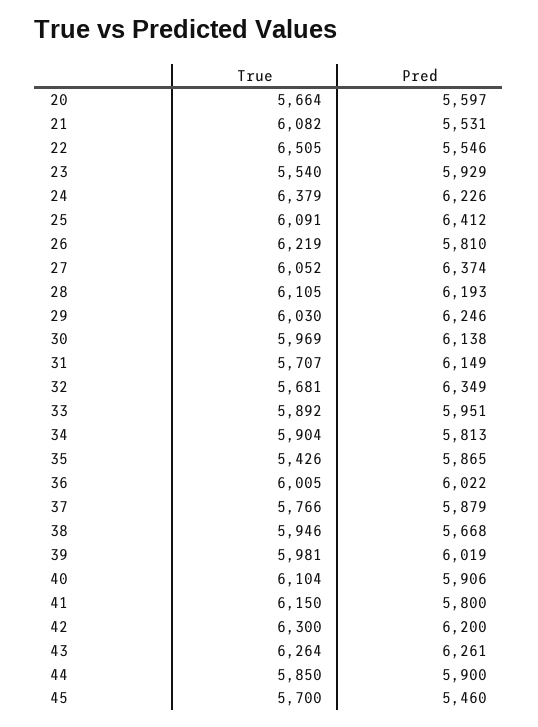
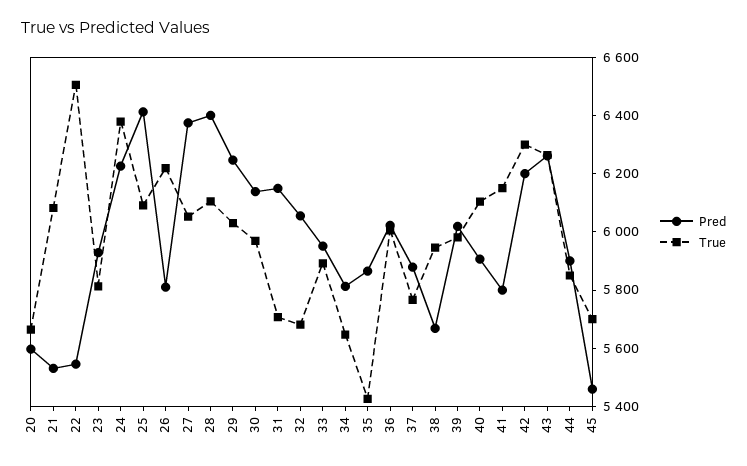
  {
    "True": {
      "20": 5664,
      "21": 6082,
      "22": 6505,
-     "23": 5540,
+     "23": 5800,
      "24": 6379,
      "25": 6091,
      "26": 6219,
      "27": 6052,
      "28": 6105,
      "29": 6030,
      "30": 5969,
      "31": 5707,
      "32": 5681,
      "33": 5892,
-     "34": 5904,
+     "34": 5650,
      "35": 5426,
      "36": 6005,
      "37": 5766,
      "38": 5946,
      "39": 5981,
      "40": 6104,
      "41": 6150,
      "42": 6300,
      "43": 6264,
      "44": 5850,
      "45": 5700
    },
    "Pred": {
      "20": 5597,
      "21": 5531,
      "22": 5546,
      "23": 5929,
      "24": 6226,
      "25": 6412,
      "26": 5810,
      "27": 6374,
-     "28": 6193,
+     "28": 6400,
      "29": 6246,
      "30": 6138,
      "31": 6149,
-     "32": 6349,
+     "32": 6050,
      "33": 5951,
      "34": 5813,
      "35": 5865,
      "36": 6022,
      "37": 5879,
      "38": 5668,
      "39": 6019,
      "40": 5906,
      "41": 5800,
      "42": 6200,
      "43": 6261,
      "44": 5900,
      "45": 5460
    }
  }

